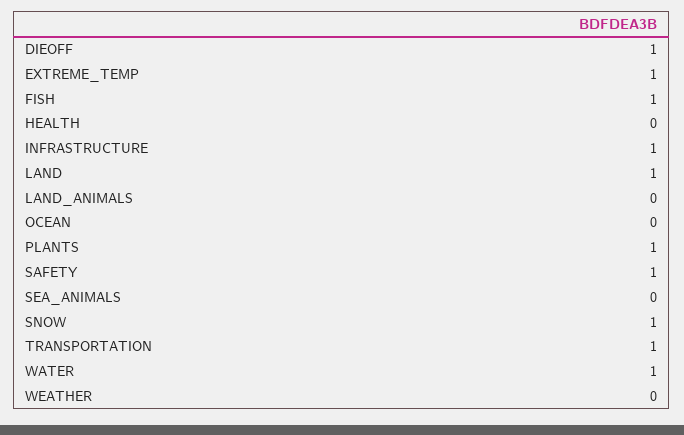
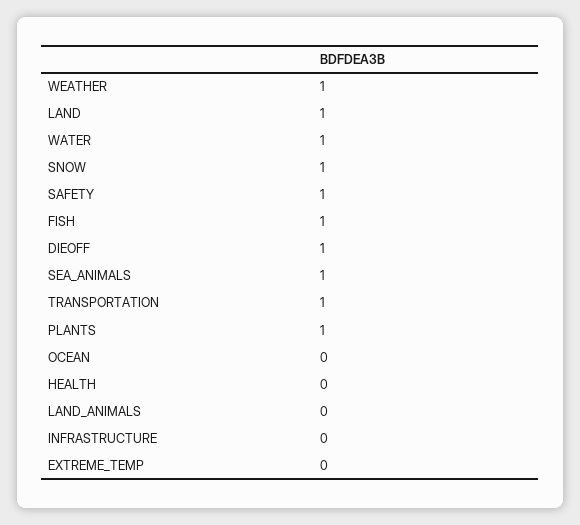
  {
    "DIEOFF": 1,
-   "EXTREME_TEMP": 1,
+   "EXTREME_TEMP": 0,
    "FISH": 1,
    "HEALTH": 0,
-   "INFRASTRUCTURE": 1,
+   "INFRASTRUCTURE": 0,
    "LAND": 1,
    "LAND_ANIMALS": 0,
    "OCEAN": 0,
    "PLANTS": 1,
    "SAFETY": 1,
-   "SEA_ANIMALS": 0,
+   "SEA_ANIMALS": 1,
    "SNOW": 1,
    "TRANSPORTATION": 1,
    "WATER": 1,
-   "WEATHER": 0
+   "WEATHER": 1
  }

